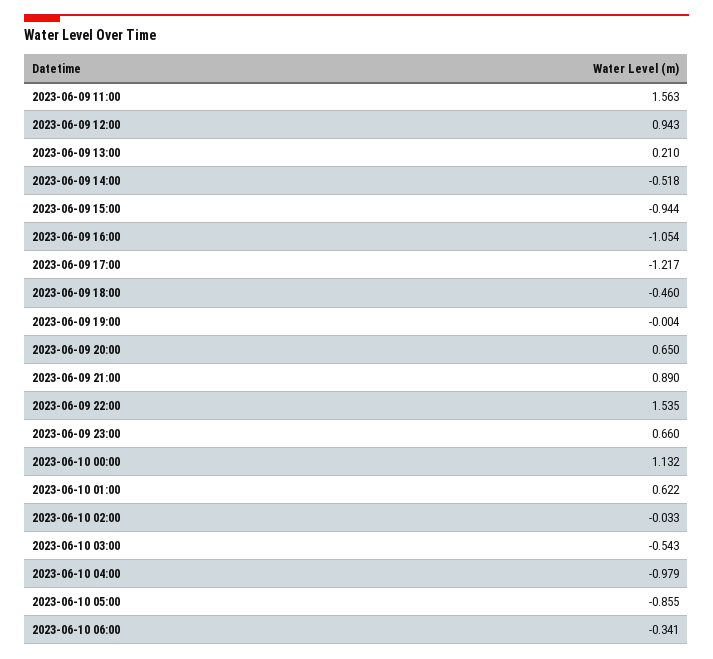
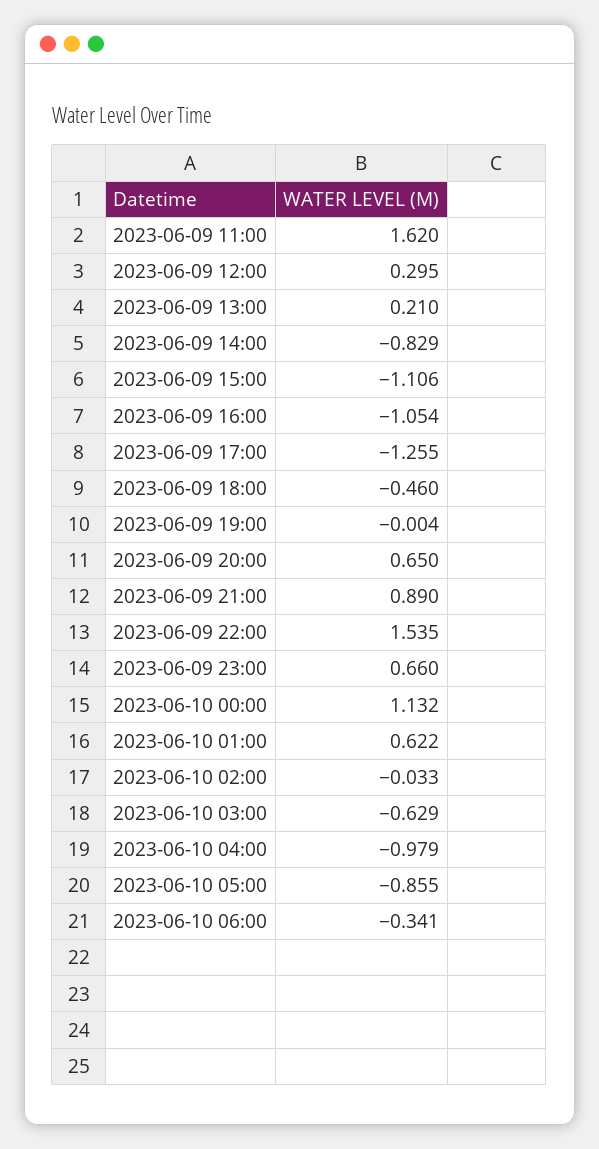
  {
-   "2023-06-09 11:00": 1.563,
+   "2023-06-09 11:00": 1.62,
-   "2023-06-09 12:00": 0.943,
+   "2023-06-09 12:00": 0.295,
    "2023-06-09 13:00": 0.21,
-   "2023-06-09 14:00": -0.518,
+   "2023-06-09 14:00": -0.829,
-   "2023-06-09 15:00": -0.944,
+   "2023-06-09 15:00": -1.106,
    "2023-06-09 16:00": -1.054,
-   "2023-06-09 17:00": -1.217,
+   "2023-06-09 17:00": -1.255,
    "2023-06-09 18:00": -0.46,
    "2023-06-09 19:00": -0.004,
    "2023-06-09 20:00": 0.65,
    "2023-06-09 21:00": 0.89,
    "2023-06-09 22:00": 1.535,
    "2023-06-09 23:00": 0.66,
    "2023-06-10 00:00": 1.132,
    "2023-06-10 01:00": 0.622,
    "2023-06-10 02:00": -0.033,
-   "2023-06-10 03:00": -0.543,
+   "2023-06-10 03:00": -0.629,
    "2023-06-10 04:00": -0.979,
    "2023-06-10 05:00": -0.855,
    "2023-06-10 06:00": -0.341
  }

